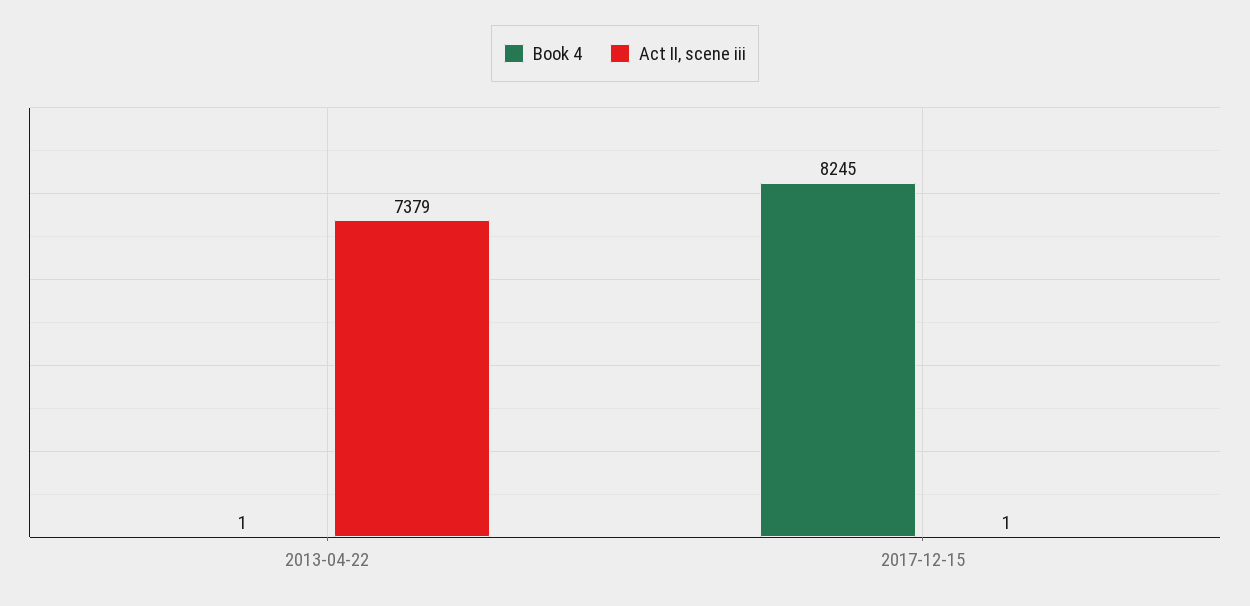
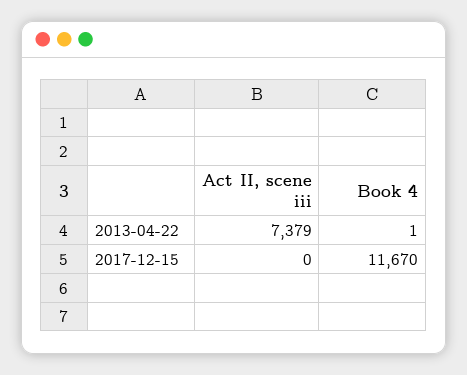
  {
    "Book 4": {
      "2013-04-22": 1,
-     "2017-12-15": 8245
+     "2017-12-15": 11670
    },
    "Act II, scene iii": {
      "2013-04-22": 7379,
-     "2017-12-15": 1
+     "2017-12-15": 0
    }
  }

